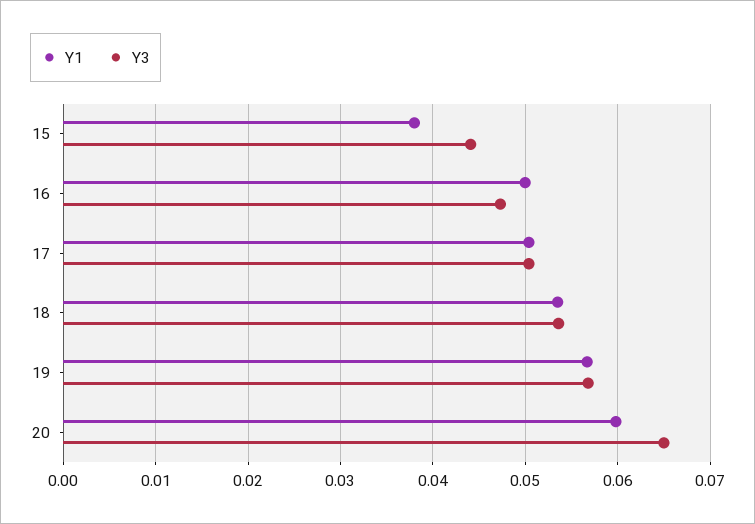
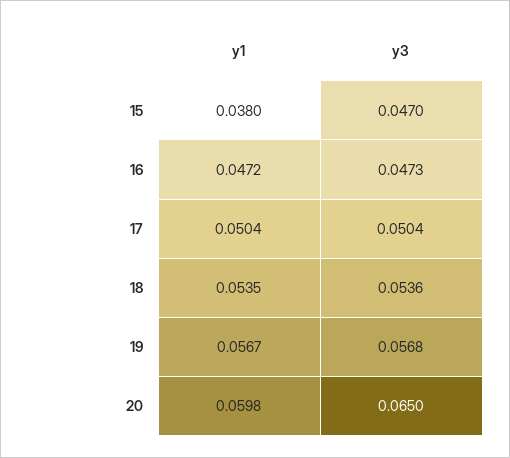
  {
    "Y1": {
      "15": 0.038,
-     "16": 0.05,
+     "16": 0.0472,
      "17": 0.0504,
      "18": 0.0535,
      "19": 0.0567,
      "20": 0.0598
    },
    "Y3": {
-     "15": 0.044,
+     "15": 0.047,
      "16": 0.0473,
      "17": 0.0504,
      "18": 0.0536,
      "19": 0.0568,
      "20": 0.065
    }
  }

